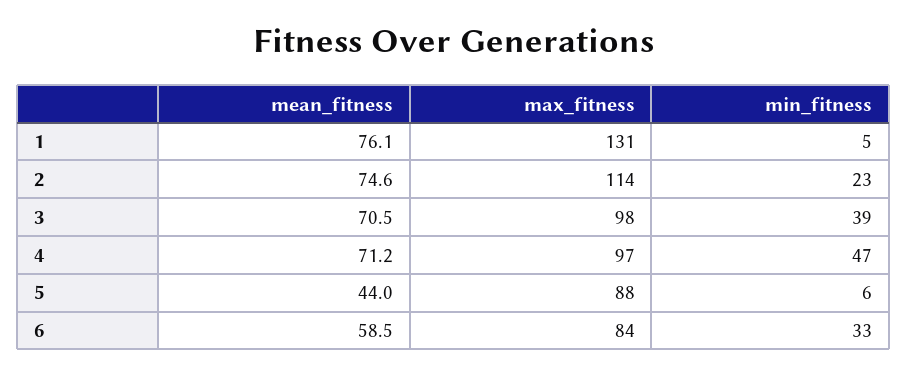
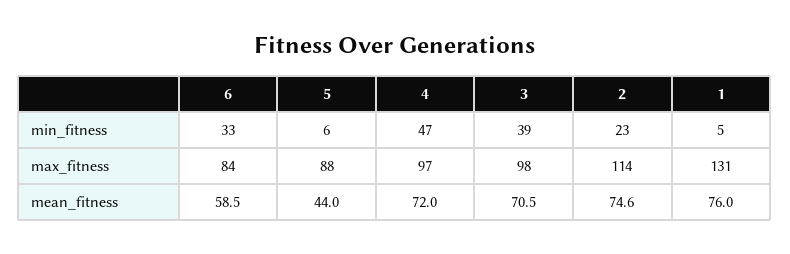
  {
    "mean_fitness": {
-     "1": 76.1,
+     "1": 76,
      "2": 74.6,
      "3": 70.5,
-     "4": 71.2,
+     "4": 72,
      "5": 44,
      "6": 58.5
    },
    "max_fitness": {
      "1": 131,
      "2": 114,
      "3": 98,
      "4": 97,
      "5": 88,
      "6": 84
    },
    "min_fitness": {
      "1": 5,
      "2": 23,
      "3": 39,
      "4": 47,
      "5": 6,
      "6": 33
    }
  }

